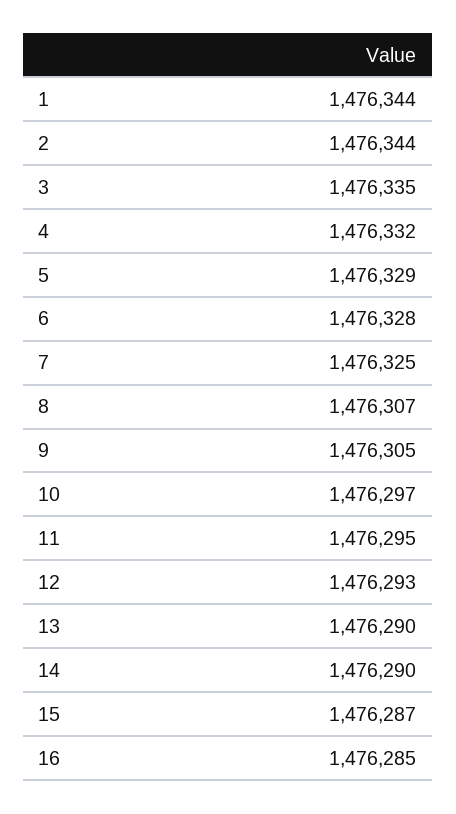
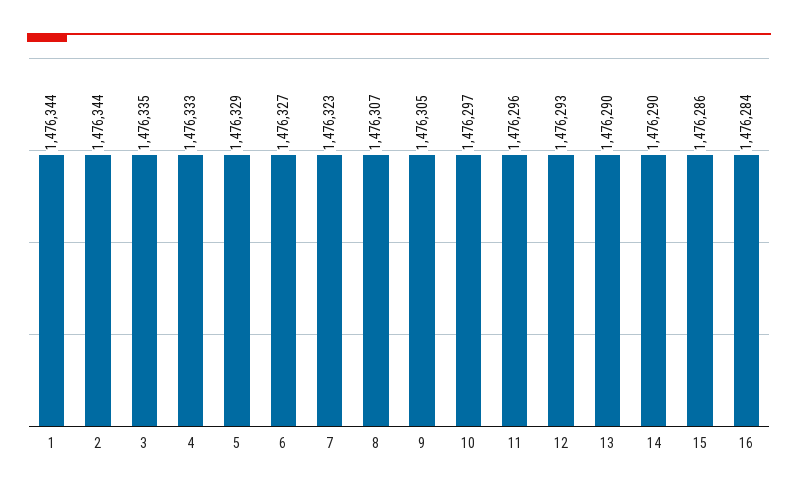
  {
    "1": 1476344,
    "2": 1476344,
    "3": 1476335,
-   "4": 1476332,
+   "4": 1476333,
    "5": 1476329,
-   "6": 1476328,
+   "6": 1476327,
-   "7": 1476325,
+   "7": 1476323,
    "8": 1476307,
    "9": 1476305,
    "10": 1476297,
-   "11": 1476295,
+   "11": 1476296,
    "12": 1476293,
    "13": 1476290,
    "14": 1476290,
-   "15": 1476287,
+   "15": 1476286,
-   "16": 1476285
+   "16": 1476284
  }

